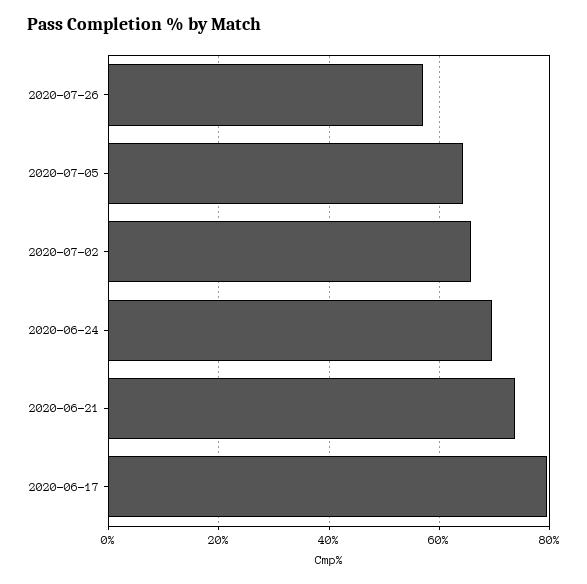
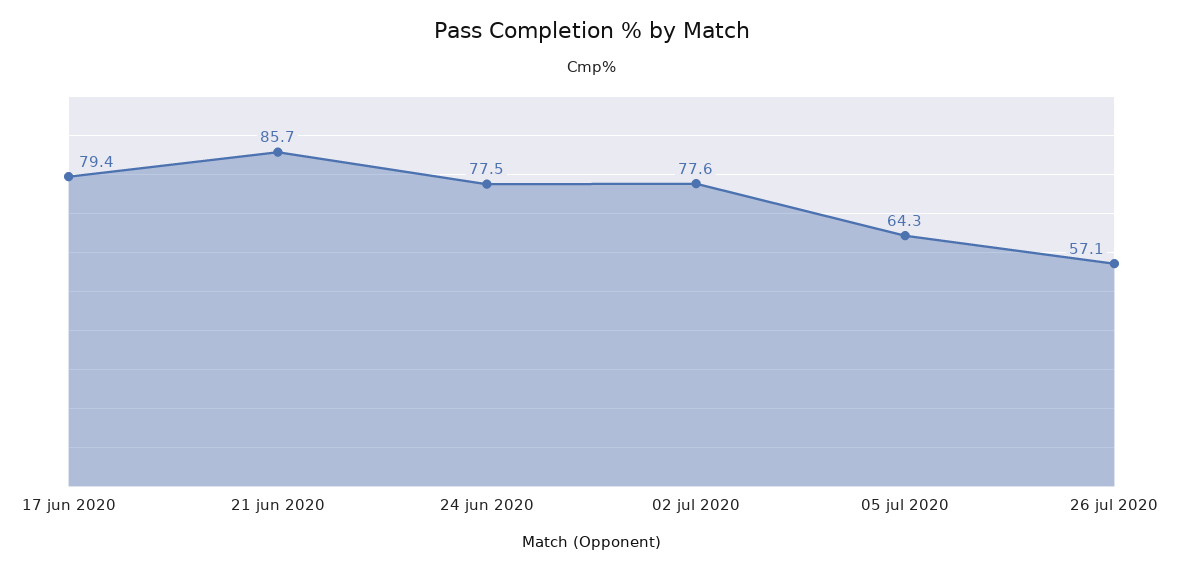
  {
    "2020-07-26": 57.1,
    "2020-07-05": 64.3,
-   "2020-07-02": 66,
+   "2020-07-02": 77.6,
-   "2020-06-24": 70,
+   "2020-06-24": 77.5,
-   "2020-06-21": 74,
+   "2020-06-21": 85.7,
    "2020-06-17": 79.4
  }

